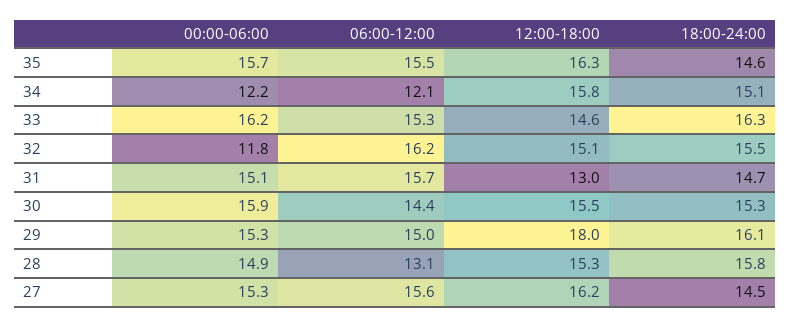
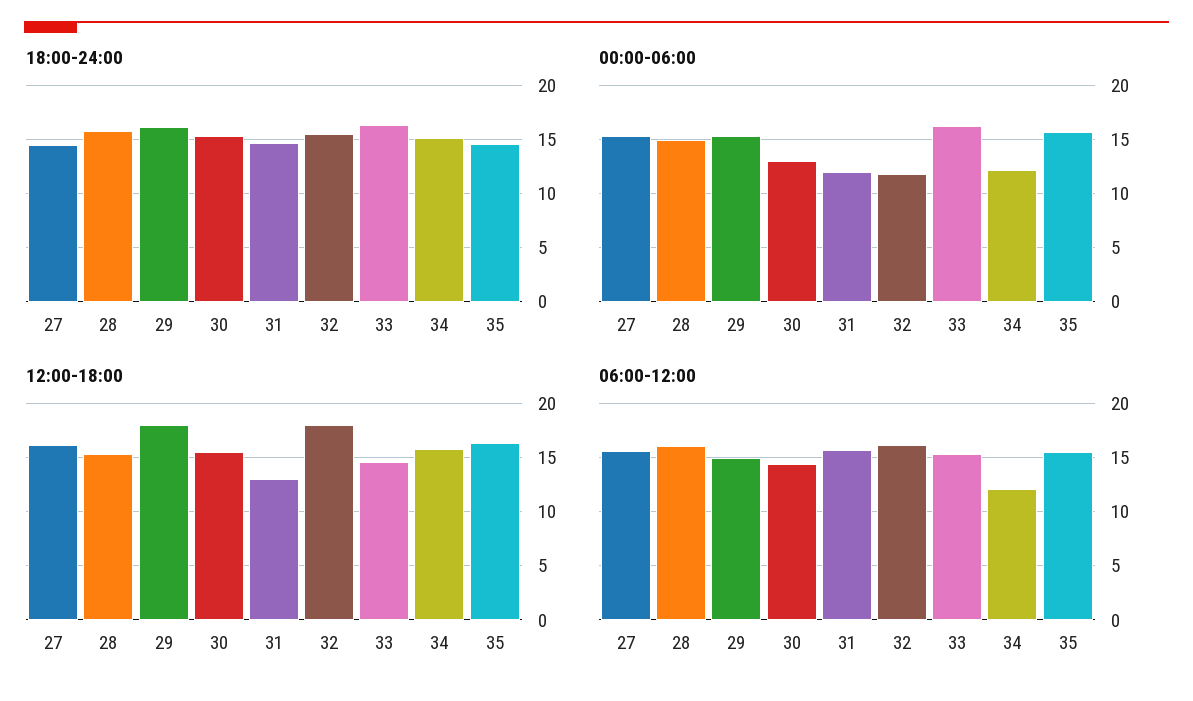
  {
    "00:00-06:00": {
      "35": 15.7,
      "34": 12.2,
      "33": 16.2,
      "32": 11.8,
-     "31": 15.1,
+     "31": 12,
-     "30": 15.9,
+     "30": 13,
      "29": 15.3,
      "28": 14.9,
      "27": 15.3
    },
    "06:00-12:00": {
      "35": 15.5,
      "34": 12.1,
      "33": 15.3,
      "32": 16.2,
      "31": 15.7,
      "30": 14.4,
      "29": 15,
-     "28": 13.1,
+     "28": 16,
      "27": 15.6
    },
    "12:00-18:00": {
      "35": 16.3,
      "34": 15.8,
      "33": 14.6,
-     "32": 15.1,
+     "32": 18,
      "31": 13,
      "30": 15.5,
      "29": 18,
      "28": 15.3,
      "27": 16.2
    },
    "18:00-24:00": {
      "35": 14.6,
      "34": 15.1,
      "33": 16.3,
      "32": 15.5,
      "31": 14.7,
      "30": 15.3,
      "29": 16.1,
      "28": 15.8,
      "27": 14.5
    }
  }

